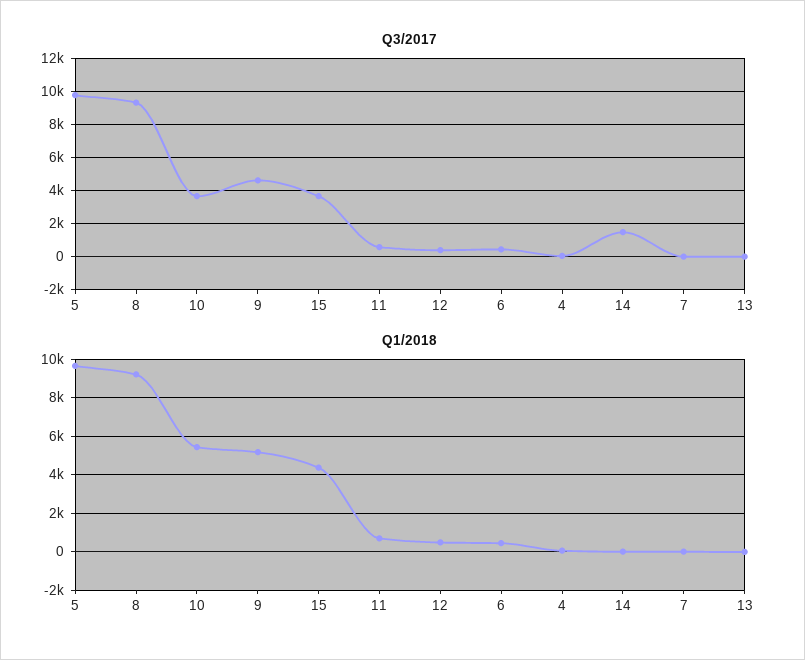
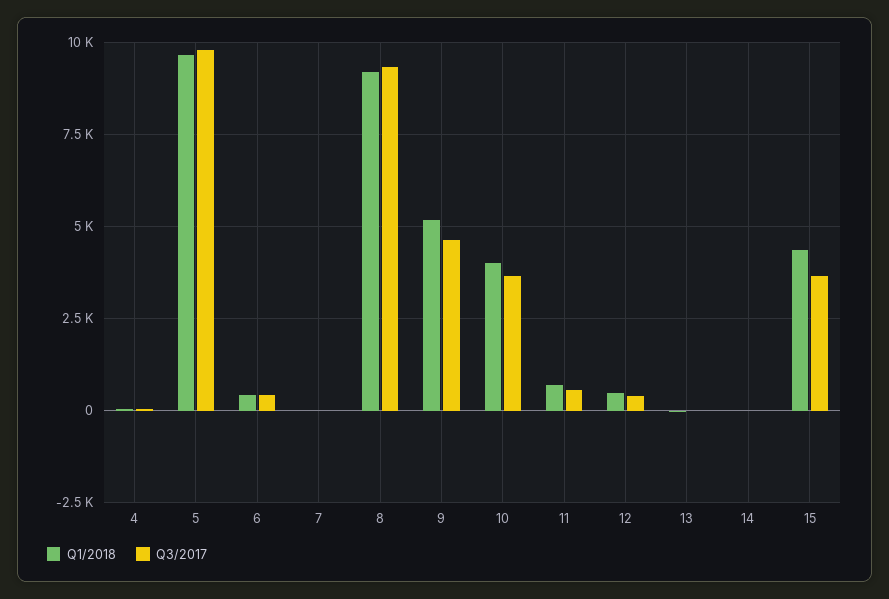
  {
    "Q3/2017": {
      "5": 9750,
      "8": 9250,
      "10": 3750,
      "9": 4750,
      "15": 3750,
      "11": 500,
      "12": 500,
      "6": 500,
      "4": 0,
-     "14": 1500,
+     "14": 0,
      "7": 0,
      "13": 0
    },
    "Q1/2018": {
      "5": 9750,
      "8": 9250,
-     "10": 5500,
+     "10": 4000,
      "9": 5250,
      "15": 4250,
      "11": 750,
      "12": 500,
      "6": 500,
      "4": 0,
      "14": 0,
      "7": 0,
      "13": 0
    }
  }

